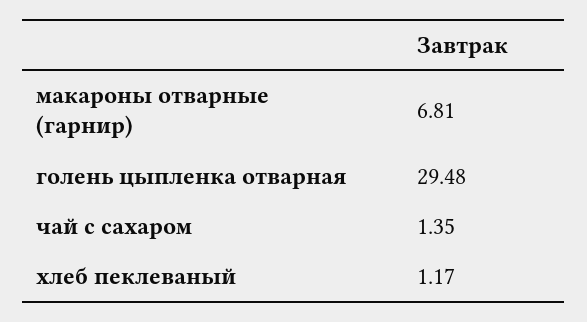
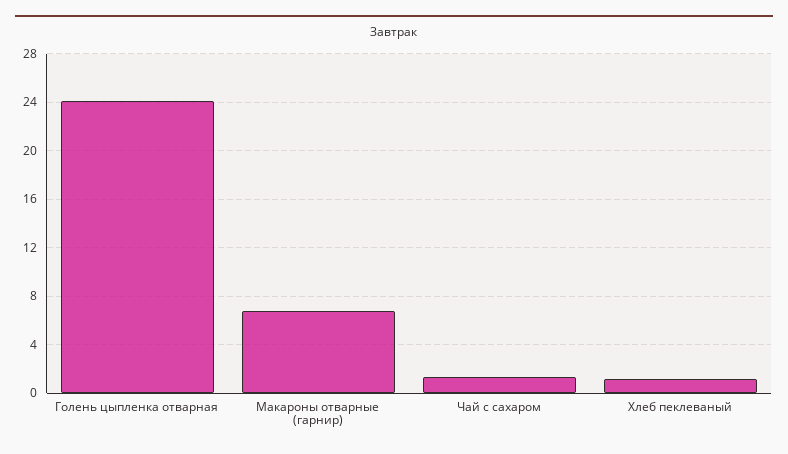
  {
    "макароны отварные (гарнир)": 6.81,
-   "голень цыпленка отварная": 29.48,
+   "голень цыпленка отварная": 24,
    "чай с сахаром": 1.35,
    "хлеб пеклеваный": 1.17
  }

